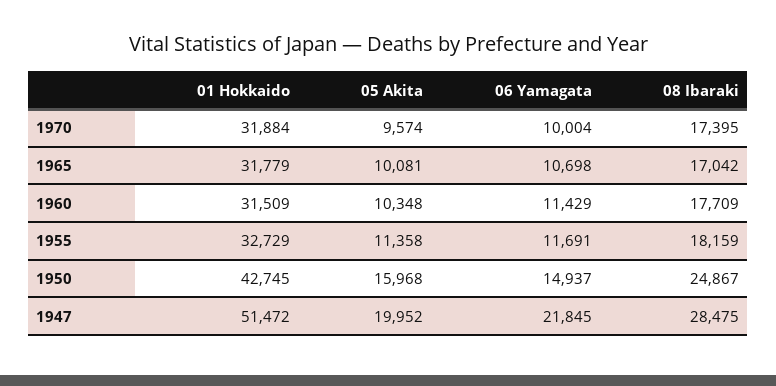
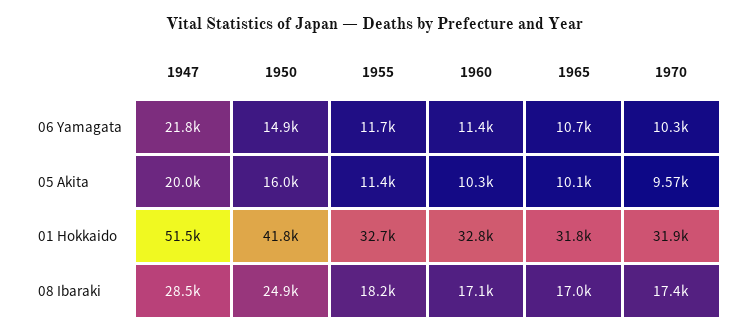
  {
    "01 Hokkaido": {
      "1970": 31884,
      "1965": 31779,
-     "1960": 31509,
+     "1960": 32800,
      "1955": 32729,
-     "1950": 42745,
+     "1950": 41800,
      "1947": 51472
    },
    "05 Akita": {
      "1970": 9574,
      "1965": 10081,
      "1960": 10348,
      "1955": 11358,
      "1950": 15968,
      "1947": 19952
    },
    "06 Yamagata": {
-     "1970": 10004,
+     "1970": 10300,
      "1965": 10698,
      "1960": 11429,
      "1955": 11691,
      "1950": 14937,
      "1947": 21845
    },
    "08 Ibaraki": {
      "1970": 17395,
      "1965": 17042,
-     "1960": 17709,
+     "1960": 17100,
      "1955": 18159,
      "1950": 24867,
      "1947": 28475
    }
  }

